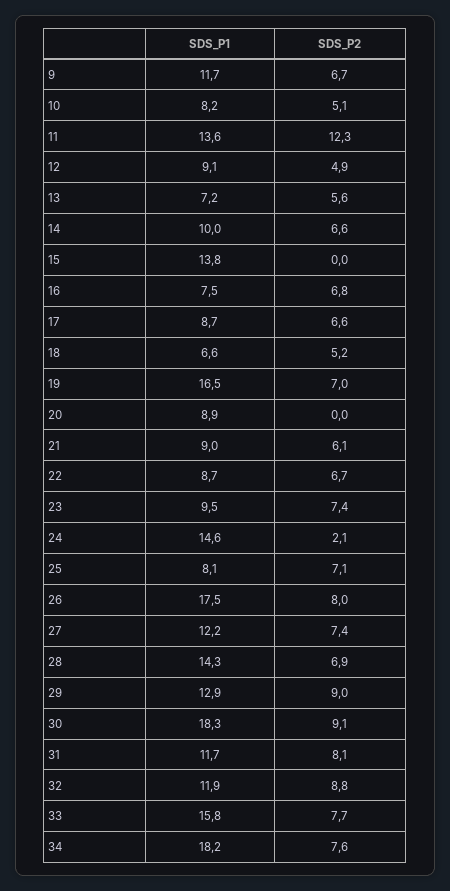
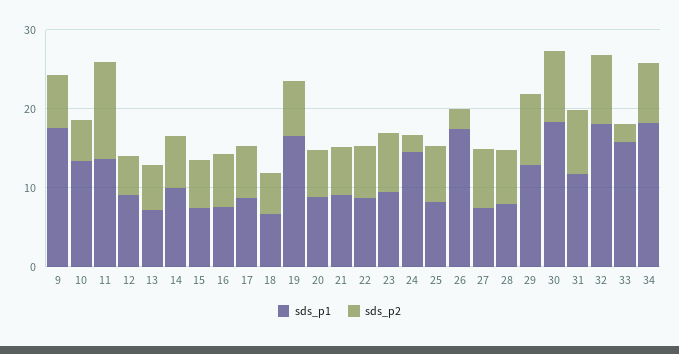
  {
    "SDS_P1": {
-     "9": 11.7,
+     "9": 18,
-     "10": 8.2,
+     "10": 14,
      "11": 13.6,
      "12": 9.1,
      "13": 7.2,
      "14": 10,
-     "15": 13.8,
+     "15": 8,
      "16": 7.5,
      "17": 8.7,
      "18": 6.6,
      "19": 16.5,
      "20": 8.9,
      "21": 9,
      "22": 8.7,
      "23": 9.5,
      "24": 14.6,
      "25": 8.1,
      "26": 17.5,
-     "27": 12.2,
+     "27": 8,
-     "28": 14.3,
+     "28": 8,
      "29": 12.9,
      "30": 18.3,
      "31": 11.7,
-     "32": 11.9,
+     "32": 18,
      "33": 15.8,
      "34": 18.2
    },
    "SDS_P2": {
      "9": 6.7,
      "10": 5.1,
      "11": 12.3,
      "12": 4.9,
      "13": 5.6,
      "14": 6.6,
-     "15": 0,
+     "15": 6,
      "16": 6.8,
      "17": 6.6,
      "18": 5.2,
      "19": 7,
-     "20": 0,
+     "20": 6,
      "21": 6.1,
      "22": 6.7,
      "23": 7.4,
      "24": 2.1,
      "25": 7.1,
-     "26": 8,
+     "26": 2,
      "27": 7.4,
      "28": 6.9,
      "29": 9,
      "30": 9.1,
      "31": 8.1,
      "32": 8.8,
-     "33": 7.7,
+     "33": 2,
      "34": 7.6
    }
  }

